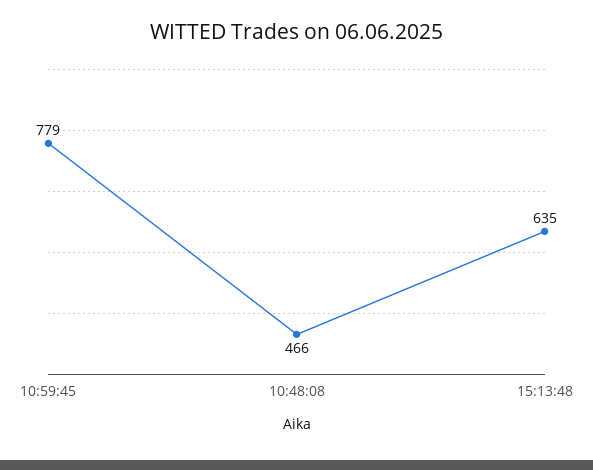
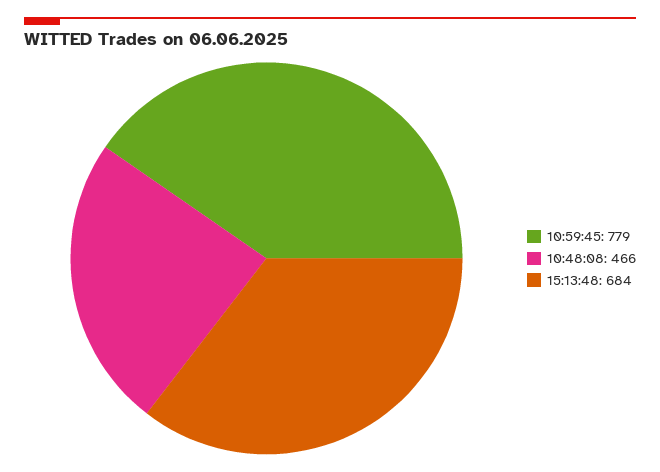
  {
    "10:59:45": 779,
    "10:48:08": 466,
-   "15:13:48": 635
+   "15:13:48": 684
  }

